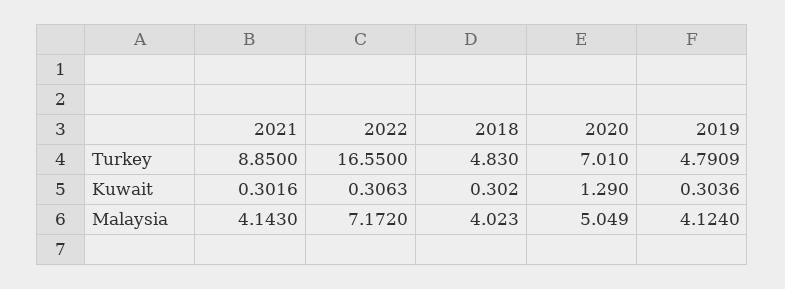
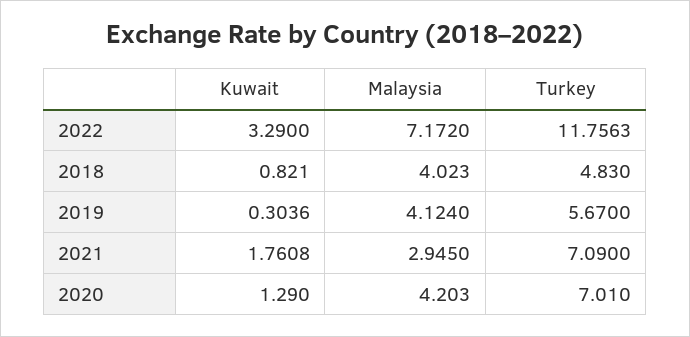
  {
    "2021": {
-     "Turkey": 8.85,
+     "Turkey": 7.09,
-     "Kuwait": 0.3016,
+     "Kuwait": 1.7608,
-     "Malaysia": 4.143
+     "Malaysia": 2.945
    },
    "2022": {
-     "Turkey": 16.55,
+     "Turkey": 11.7563,
-     "Kuwait": 0.3063,
+     "Kuwait": 3.29,
      "Malaysia": 7.172
    },
    "2018": {
      "Turkey": 4.83,
-     "Kuwait": 0.302,
+     "Kuwait": 0.821,
      "Malaysia": 4.023
    },
    "2020": {
      "Turkey": 7.01,
      "Kuwait": 1.29,
-     "Malaysia": 5.049
+     "Malaysia": 4.203
    },
    "2019": {
-     "Turkey": 4.7909,
+     "Turkey": 5.67,
      "Kuwait": 0.3036,
      "Malaysia": 4.124
    }
  }

